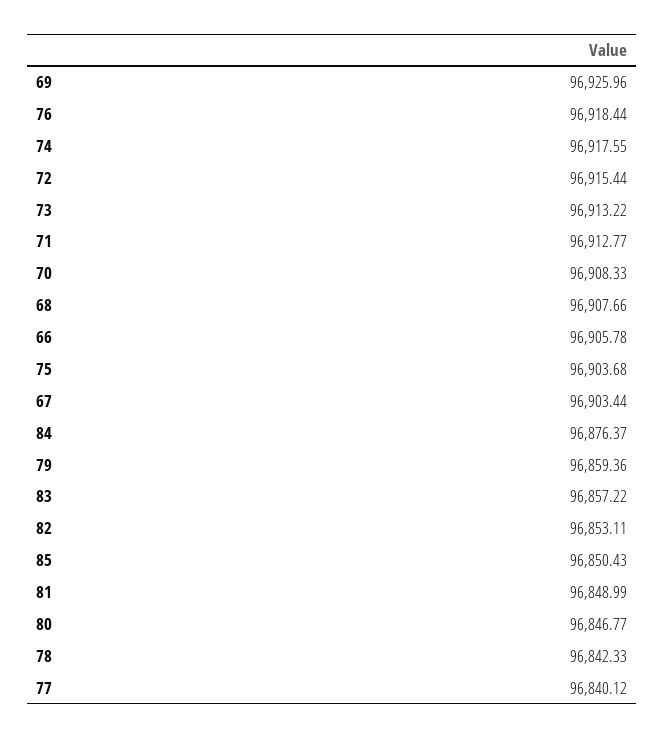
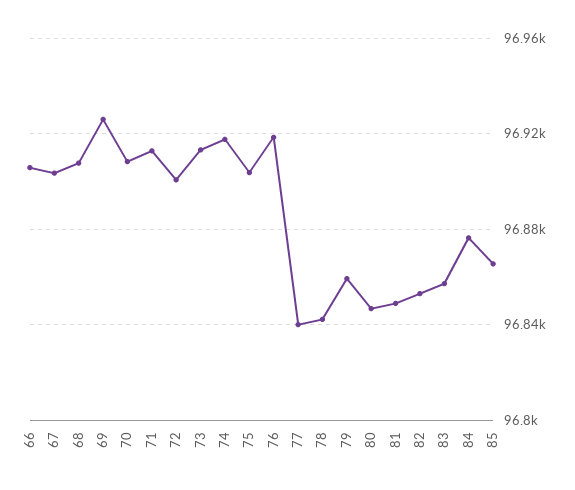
  {
    "69": 96925.96,
    "76": 96918.44,
    "74": 96917.55,
-   "72": 96915.44,
+   "72": 96900,
    "73": 96913.22,
    "71": 96912.77,
    "70": 96908.33,
    "68": 96907.66,
    "66": 96905.78,
    "75": 96903.68,
    "67": 96903.44,
    "84": 96876.37,
    "79": 96859.36,
    "83": 96857.22,
    "82": 96853.11,
-   "85": 96850.43,
+   "85": 96865,
    "81": 96848.99,
    "80": 96846.77,
    "78": 96842.33,
    "77": 96840.12
  }

